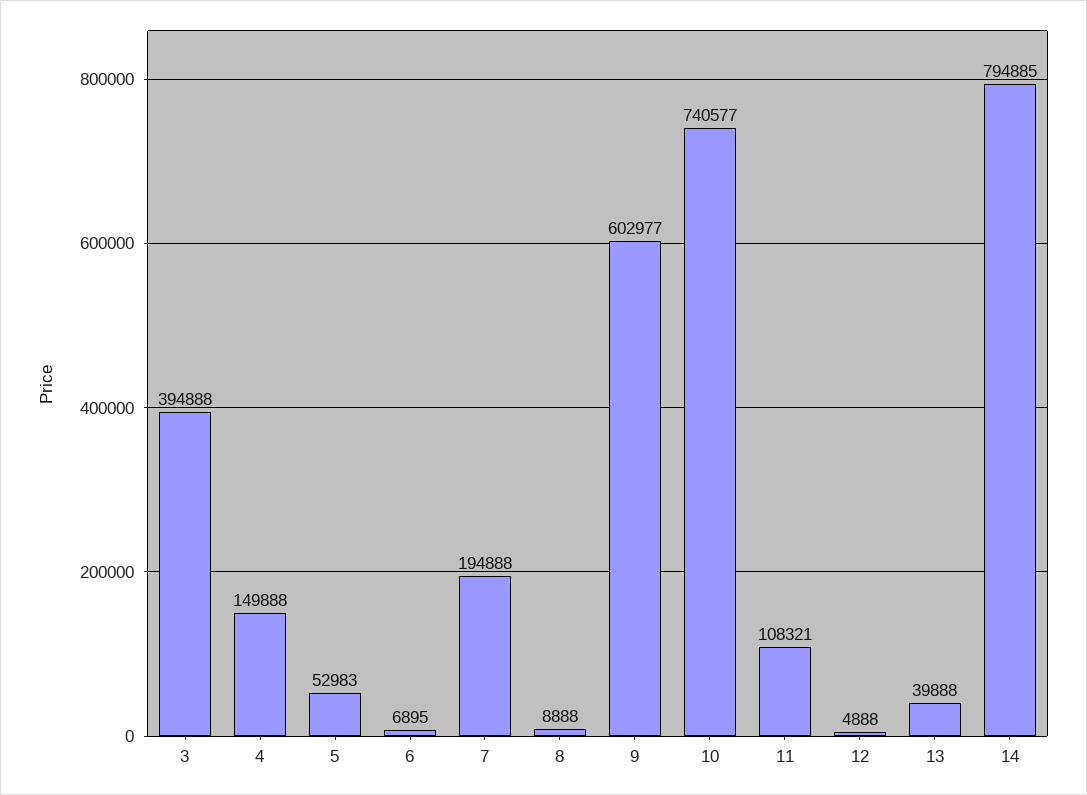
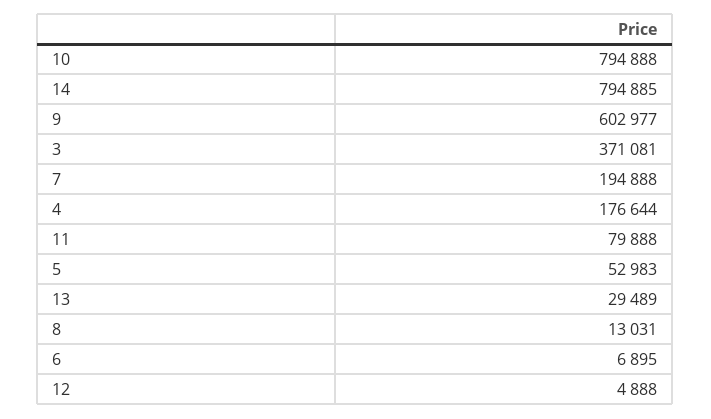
  {
-   "3": 394888,
+   "3": 371081,
-   "4": 149888,
+   "4": 176644,
    "5": 52983,
    "6": 6895,
    "7": 194888,
-   "8": 8888,
+   "8": 13031,
    "9": 602977,
-   "10": 740577,
+   "10": 794888,
-   "11": 108321,
+   "11": 79888,
    "12": 4888,
-   "13": 39888,
+   "13": 29489,
    "14": 794885
  }

